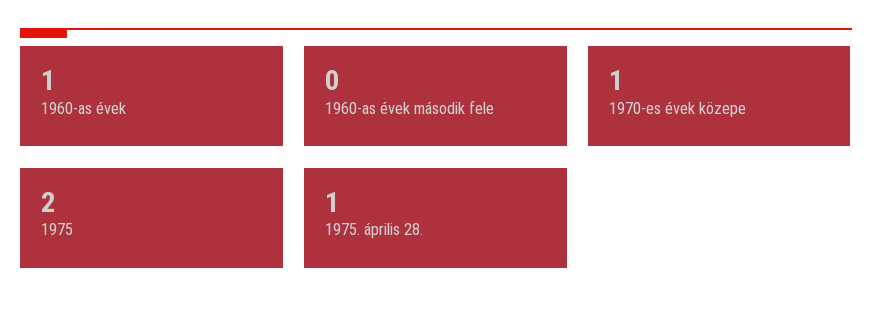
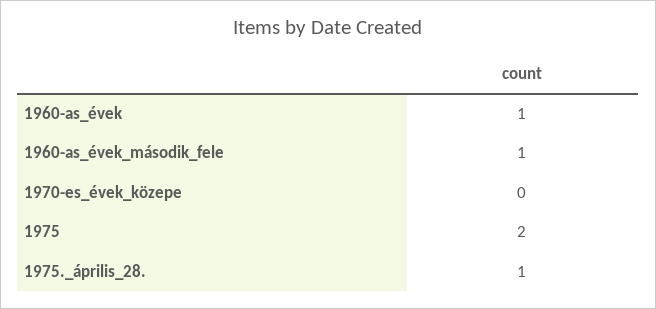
  {
    "1960-as évek": 1,
-   "1960-as évek második fele": 0,
+   "1960-as évek második fele": 1,
-   "1970-es évek közepe": 1,
+   "1970-es évek közepe": 0,
    "1975": 2,
    "1975. április 28.": 1
  }

